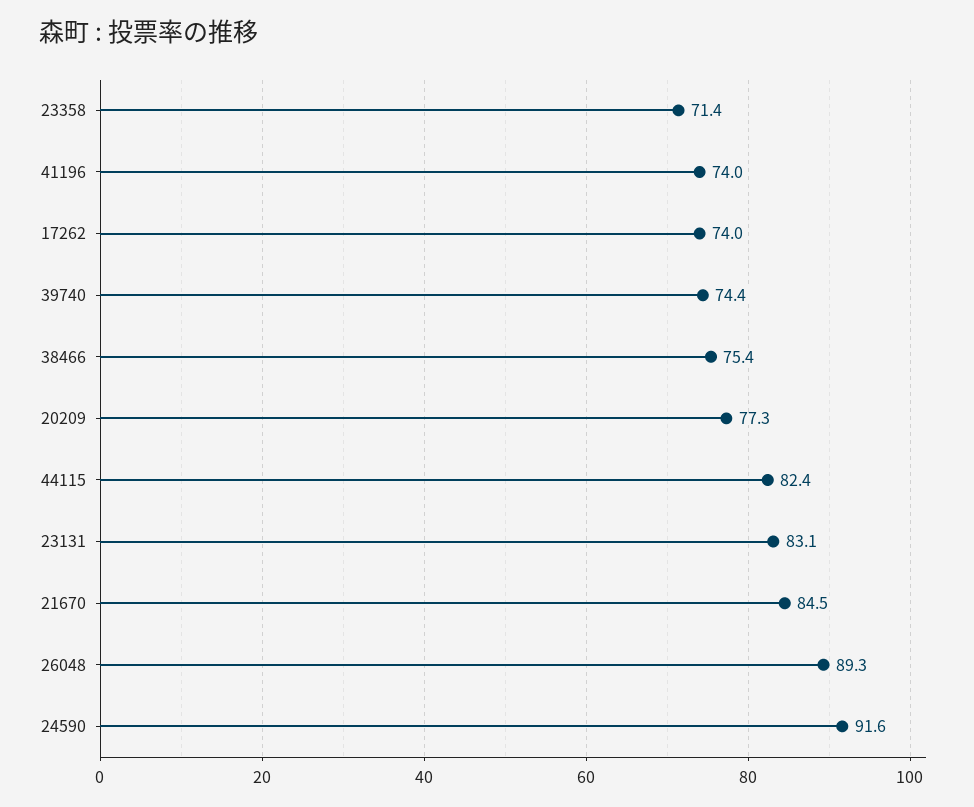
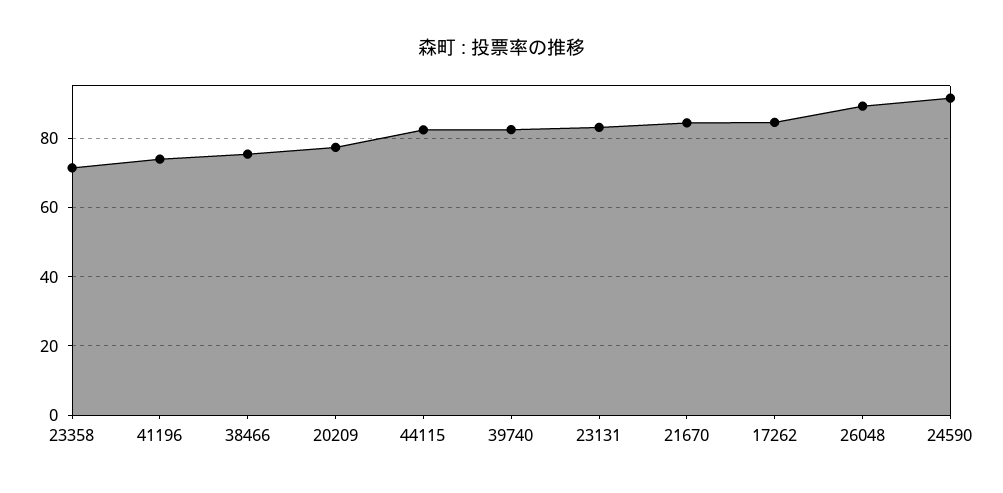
  {
    "23358": 71.4,
    "41196": 74,
-   "17262": 74,
+   "17262": 84,
-   "39740": 74.4,
+   "39740": 82,
    "38466": 75.4,
    "20209": 77.3,
    "44115": 82.4,
    "23131": 83.1,
    "21670": 84.5,
    "26048": 89.3,
    "24590": 91.6
  }

